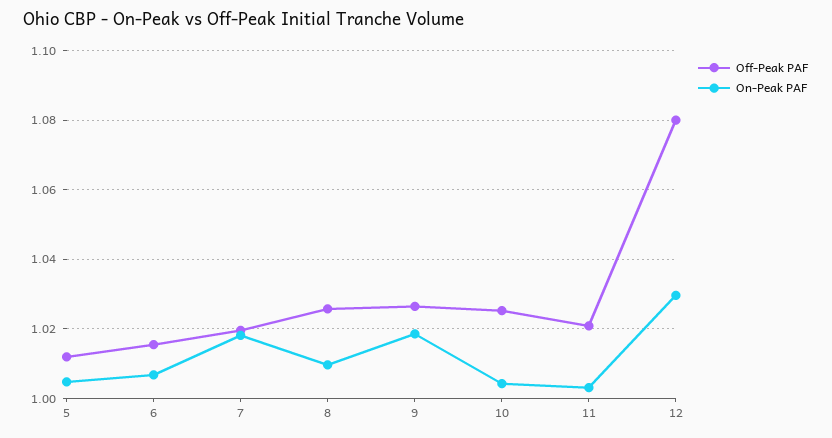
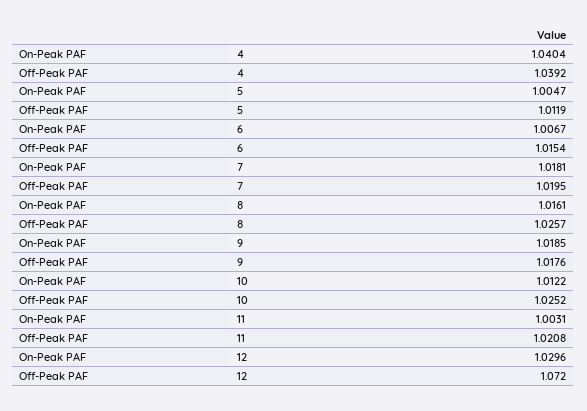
  {
    "Off-Peak PAF": {
      "5": 1.0119,
      "6": 1.0154,
      "7": 1.0195,
      "8": 1.0257,
-     "9": 1.026,
+     "9": 1.0176,
      "10": 1.0252,
      "11": 1.0208,
-     "12": 1.08
+     "12": 1.072,
+     "4": 1.0392
    },
    "On-Peak PAF": {
      "5": 1.0047,
      "6": 1.0067,
      "7": 1.0181,
-     "8": 1.01,
+     "8": 1.0161,
      "9": 1.0185,
-     "10": 1.004,
+     "10": 1.0122,
      "11": 1.0031,
-     "12": 1.0296
+     "12": 1.0296,
+     "4": 1.0404
    }
  }

